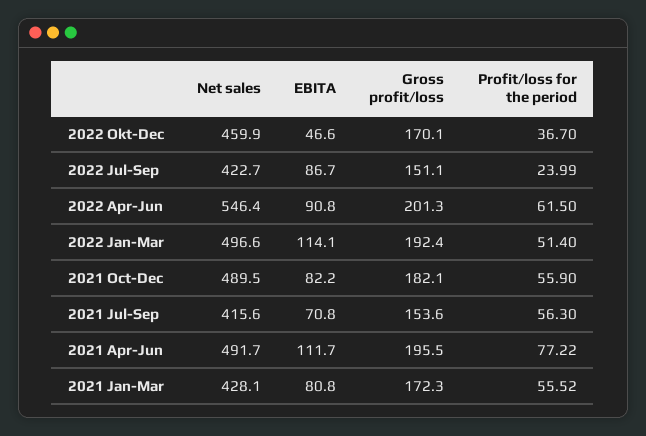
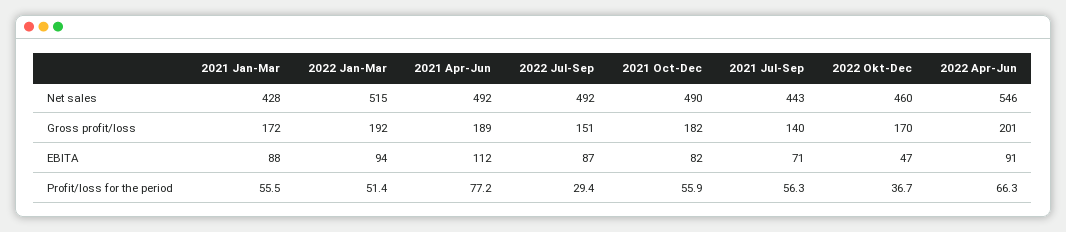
  {
    "Net sales": {
      "2022 Okt-Dec": 459.9,
-     "2022 Jul-Sep": 422.7,
+     "2022 Jul-Sep": 492,
      "2022 Apr-Jun": 546.4,
-     "2022 Jan-Mar": 496.6,
+     "2022 Jan-Mar": 515,
      "2021 Oct-Dec": 489.5,
-     "2021 Jul-Sep": 415.6,
+     "2021 Jul-Sep": 443,
      "2021 Apr-Jun": 491.7,
      "2021 Jan-Mar": 428.1
    },
    "EBITA": {
      "2022 Okt-Dec": 46.6,
      "2022 Jul-Sep": 86.7,
      "2022 Apr-Jun": 90.8,
-     "2022 Jan-Mar": 114.1,
+     "2022 Jan-Mar": 94,
      "2021 Oct-Dec": 82.2,
      "2021 Jul-Sep": 70.8,
      "2021 Apr-Jun": 111.7,
-     "2021 Jan-Mar": 80.8
+     "2021 Jan-Mar": 88
    },
    "Gross profit/loss": {
      "2022 Okt-Dec": 170.1,
      "2022 Jul-Sep": 151.1,
      "2022 Apr-Jun": 201.3,
      "2022 Jan-Mar": 192.4,
      "2021 Oct-Dec": 182.1,
-     "2021 Jul-Sep": 153.6,
+     "2021 Jul-Sep": 140,
-     "2021 Apr-Jun": 195.5,
+     "2021 Apr-Jun": 189,
      "2021 Jan-Mar": 172.3
    },
    "Profit/loss for the period": {
      "2022 Okt-Dec": 36.7,
-     "2022 Jul-Sep": 23.99,
+     "2022 Jul-Sep": 29.4,
-     "2022 Apr-Jun": 61.5,
+     "2022 Apr-Jun": 66.3,
      "2022 Jan-Mar": 51.4,
      "2021 Oct-Dec": 55.9,
      "2021 Jul-Sep": 56.3,
      "2021 Apr-Jun": 77.22,
      "2021 Jan-Mar": 55.52
    }
  }

